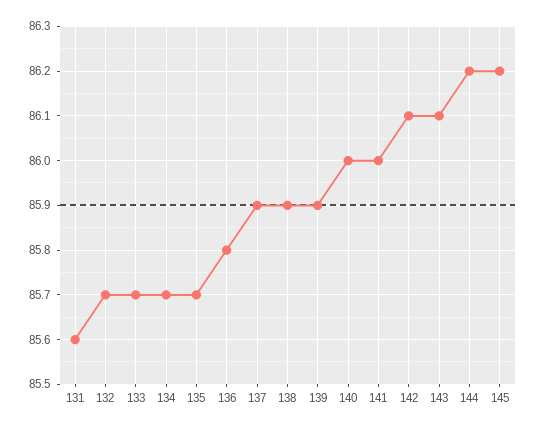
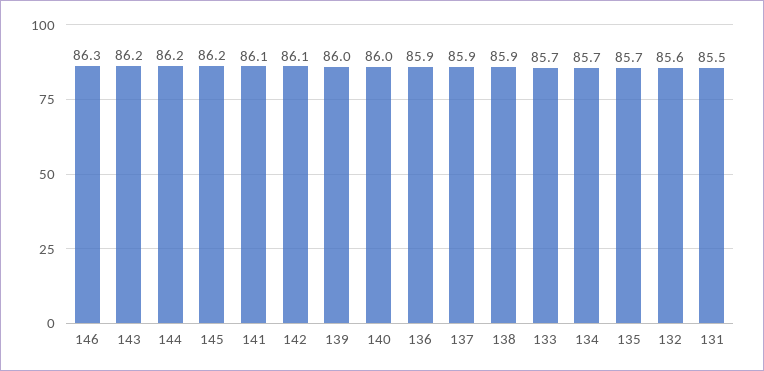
  {
-   "131": 85.6,
+   "131": 85.5,
-   "132": 85.7,
+   "132": 85.6,
    "133": 85.7,
    "134": 85.7,
    "135": 85.7,
-   "136": 85.8,
+   "136": 85.9,
    "137": 85.9,
    "138": 85.9,
-   "139": 85.9,
+   "139": 86,
    "140": 86,
-   "141": 86,
+   "141": 86.1,
    "142": 86.1,
-   "143": 86.1,
+   "143": 86.2,
    "144": 86.2,
-   "145": 86.2
+   "145": 86.2,
+   "146": 86.3
  }

